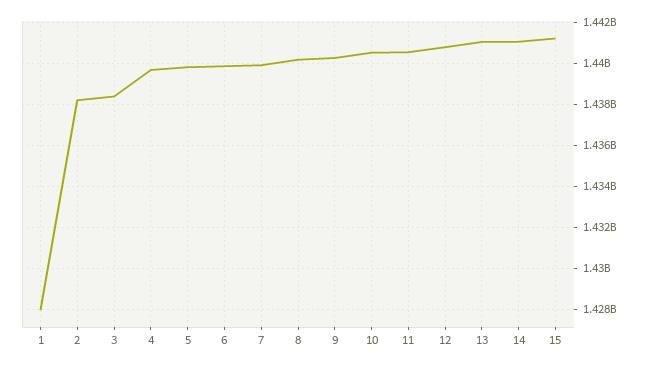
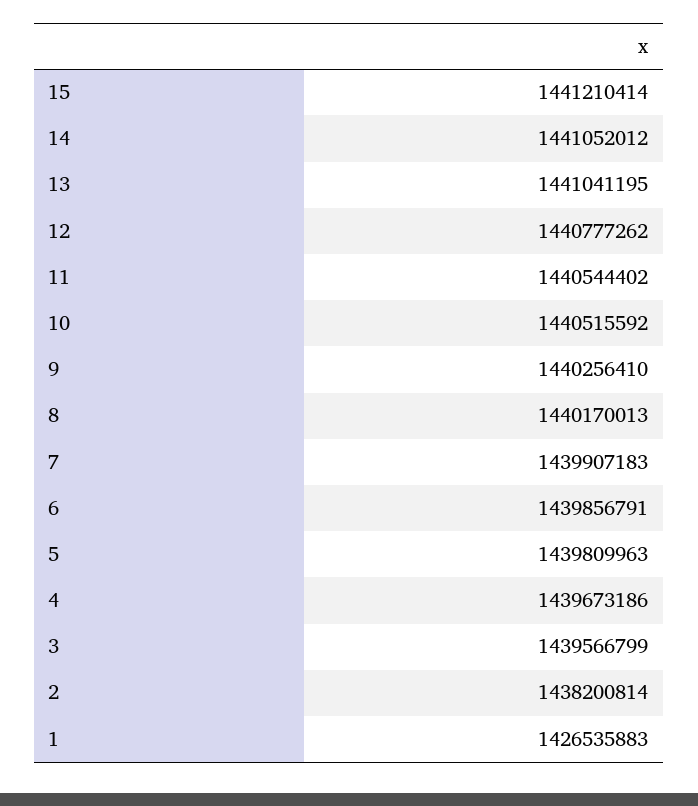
  {
-   "1": 1428000000,
+   "1": 1426535883,
    "2": 1438200814,
-   "3": 1438500000,
+   "3": 1439566799,
    "4": 1439673186,
    "5": 1439809963,
    "6": 1439856791,
    "7": 1439907183,
    "8": 1440170013,
    "9": 1440256410,
    "10": 1440515592,
    "11": 1440544402,
    "12": 1440777262,
    "13": 1441041195,
    "14": 1441052012,
    "15": 1441210414
  }

